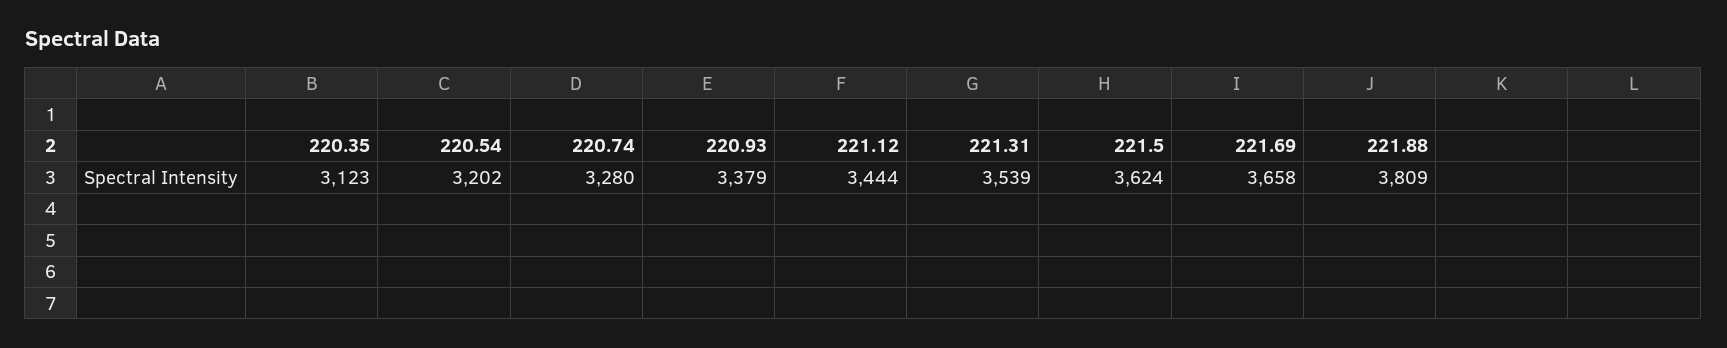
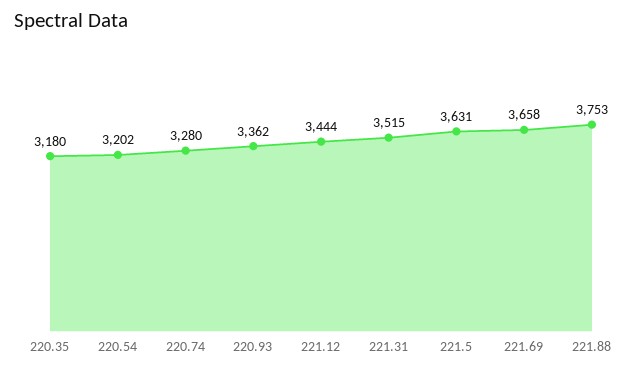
  {
-   "220.35": 3123,
+   "220.35": 3180,
    "220.54": 3202,
    "220.74": 3280,
-   "220.93": 3379,
+   "220.93": 3362,
    "221.12": 3444,
-   "221.31": 3539,
+   "221.31": 3515,
-   "221.5": 3624,
+   "221.5": 3631,
    "221.69": 3658,
-   "221.88": 3809
+   "221.88": 3753
  }

